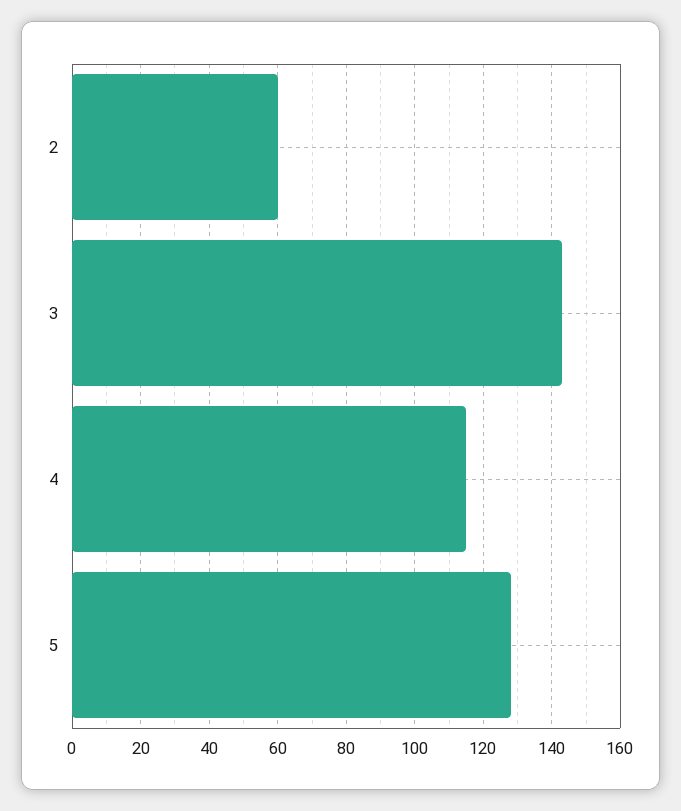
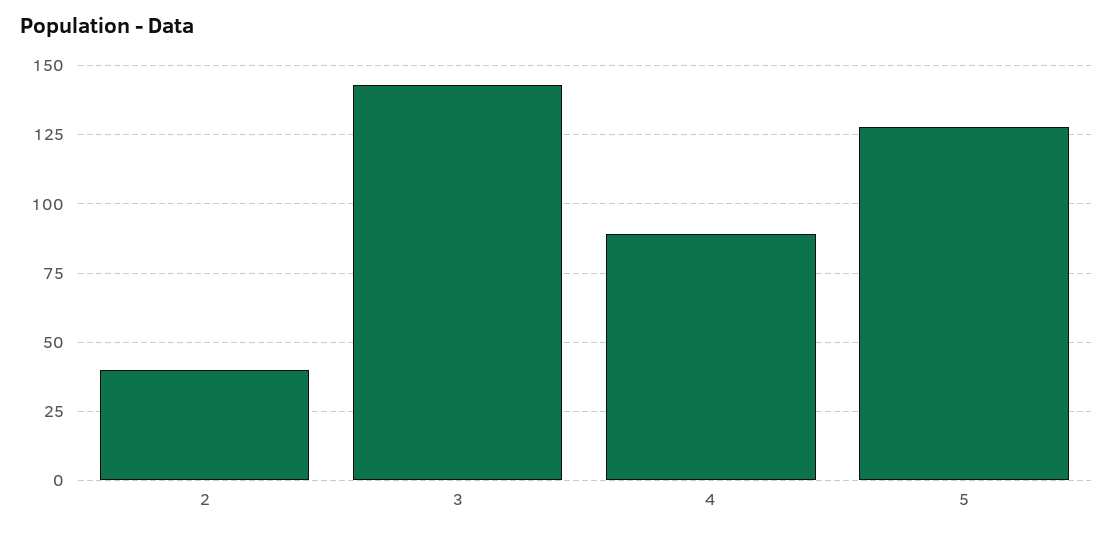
  {
-   "2": 60,
+   "2": 40,
    "3": 145,
-   "4": 115,
+   "4": 90,
    "5": 130
  }

